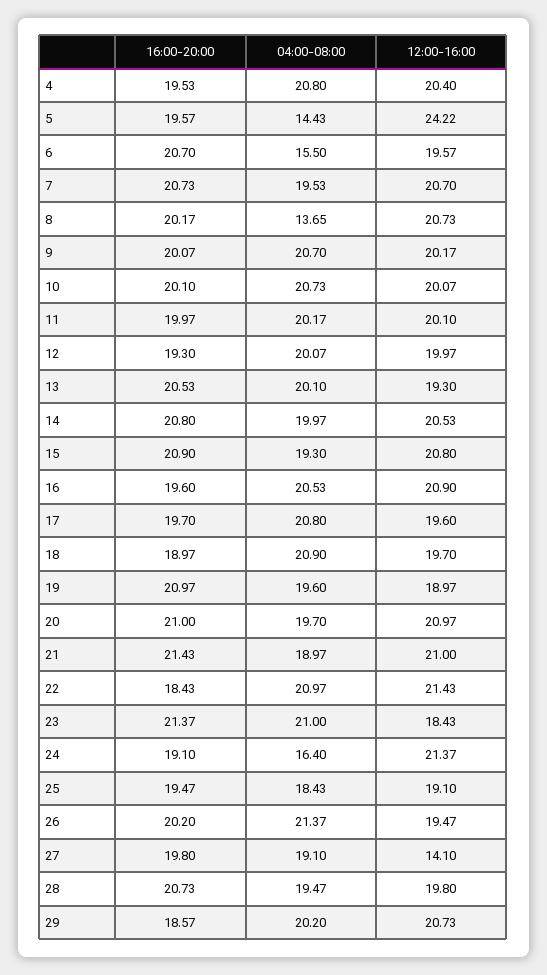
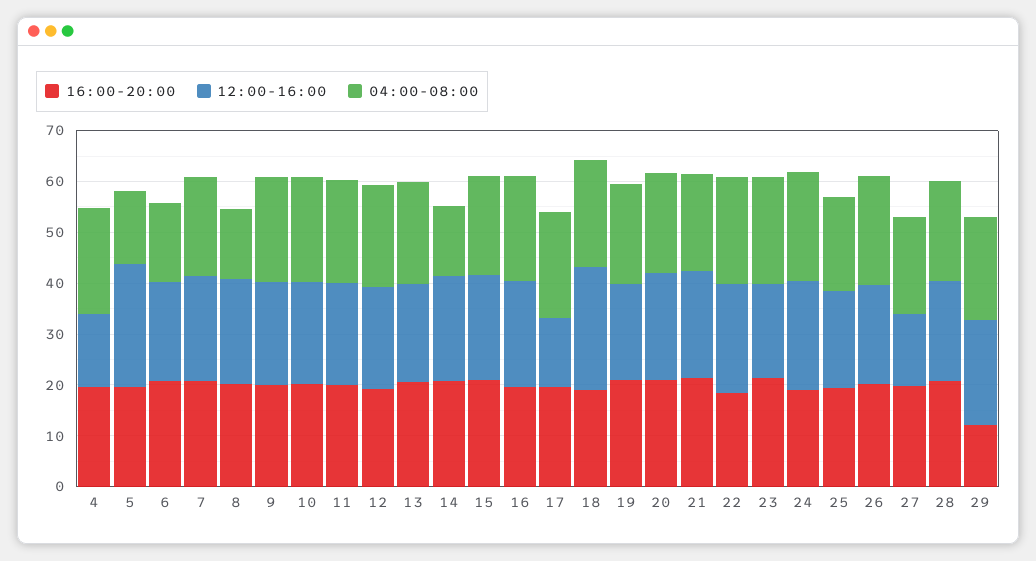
  {
    "16:00-20:00": {
      "4": 19.53,
      "5": 19.57,
      "6": 20.7,
      "7": 20.73,
      "8": 20.17,
      "9": 20.07,
      "10": 20.1,
      "11": 19.97,
      "12": 19.3,
      "13": 20.53,
      "14": 20.8,
      "15": 20.9,
      "16": 19.6,
      "17": 19.7,
      "18": 18.97,
      "19": 20.97,
      "20": 21,
      "21": 21.43,
      "22": 18.43,
      "23": 21.37,
      "24": 19.1,
      "25": 19.47,
      "26": 20.2,
      "27": 19.8,
      "28": 20.73,
-     "29": 18.57
+     "29": 12
    },
    "04:00-08:00": {
      "4": 20.8,
      "5": 14.43,
      "6": 15.5,
      "7": 19.53,
      "8": 13.65,
      "9": 20.7,
      "10": 20.73,
      "11": 20.17,
      "12": 20.07,
      "13": 20.1,
-     "14": 19.97,
+     "14": 14,
      "15": 19.3,
      "16": 20.53,
      "17": 20.8,
      "18": 20.9,
      "19": 19.6,
      "20": 19.7,
      "21": 18.97,
      "22": 20.97,
      "23": 21,
-     "24": 16.4,
+     "24": 22,
      "25": 18.43,
      "26": 21.37,
      "27": 19.1,
      "28": 19.47,
      "29": 20.2
    },
    "12:00-16:00": {
-     "4": 20.4,
+     "4": 14,
      "5": 24.22,
      "6": 19.57,
      "7": 20.7,
      "8": 20.73,
      "9": 20.17,
      "10": 20.07,
      "11": 20.1,
      "12": 19.97,
      "13": 19.3,
      "14": 20.53,
      "15": 20.8,
      "16": 20.9,
-     "17": 19.6,
+     "17": 14,
-     "18": 19.7,
+     "18": 24,
      "19": 18.97,
      "20": 20.97,
      "21": 21,
      "22": 21.43,
      "23": 18.43,
      "24": 21.37,
      "25": 19.1,
      "26": 19.47,
      "27": 14.1,
      "28": 19.8,
      "29": 20.73
    }
  }

